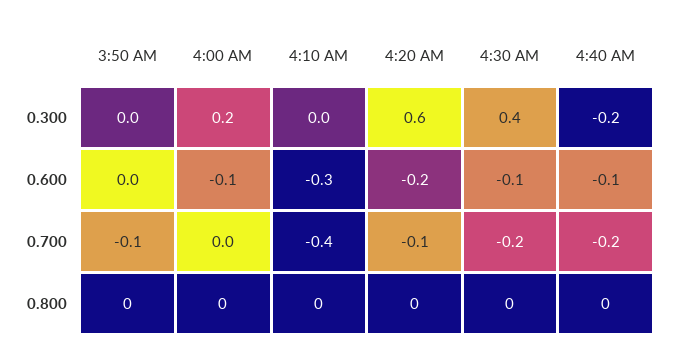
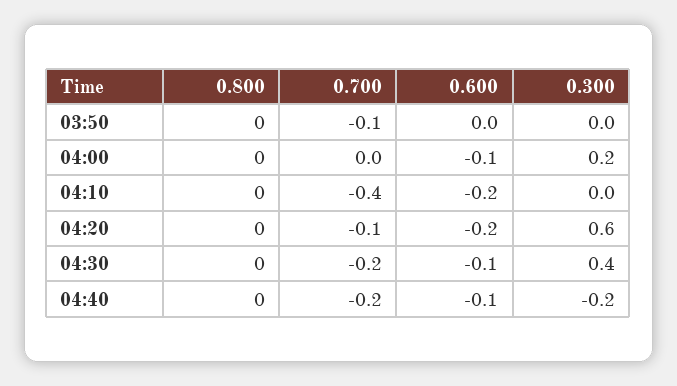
  {
    "3:50 AM": {
      "0.300": 0,
      "0.600": 0,
      "0.700": -0.1,
      "0.800": 0
    },
    "4:00 AM": {
      "0.300": 0.2,
      "0.600": -0.1,
      "0.700": 0,
      "0.800": 0
    },
    "4:10 AM": {
      "0.300": 0,
-     "0.600": -0.3,
+     "0.600": -0.2,
      "0.700": -0.4,
      "0.800": 0
    },
    "4:20 AM": {
      "0.300": 0.6,
      "0.600": -0.2,
      "0.700": -0.1,
      "0.800": 0
    },
    "4:30 AM": {
      "0.300": 0.4,
      "0.600": -0.1,
      "0.700": -0.2,
      "0.800": 0
    },
    "4:40 AM": {
      "0.300": -0.2,
      "0.600": -0.1,
      "0.700": -0.2,
      "0.800": 0
    }
  }

